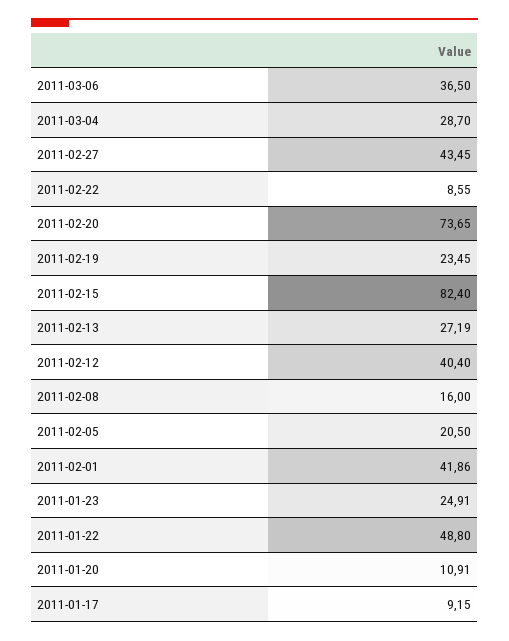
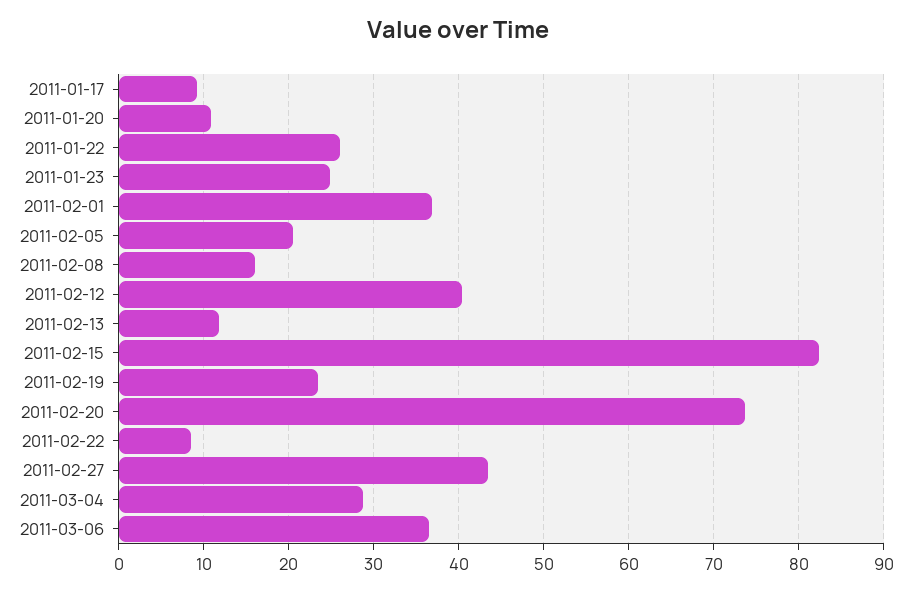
  {
    "2011-03-06": 36.5,
    "2011-03-04": 28.7,
    "2011-02-27": 43.45,
    "2011-02-22": 8.55,
    "2011-02-20": 73.65,
    "2011-02-19": 23.45,
    "2011-02-15": 82.4,
-   "2011-02-13": 27.19,
+   "2011-02-13": 12,
    "2011-02-12": 40.4,
    "2011-02-08": 16,
    "2011-02-05": 20.5,
-   "2011-02-01": 41.86,
+   "2011-02-01": 37,
    "2011-01-23": 24.91,
-   "2011-01-22": 48.8,
+   "2011-01-22": 26,
    "2011-01-20": 10.91,
    "2011-01-17": 9.15
  }

